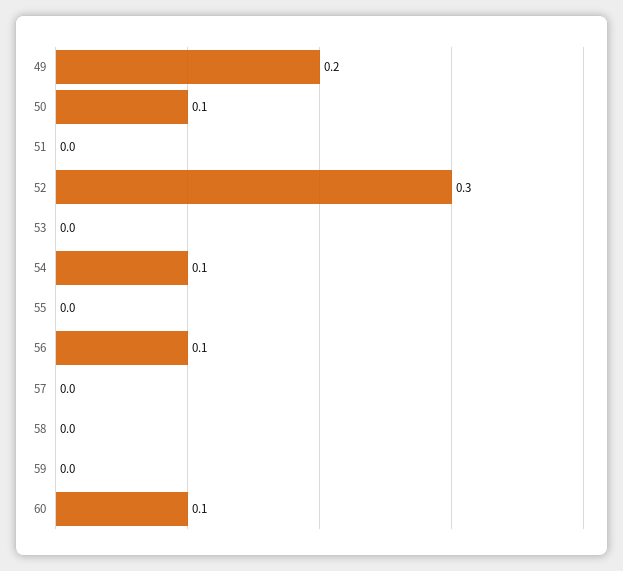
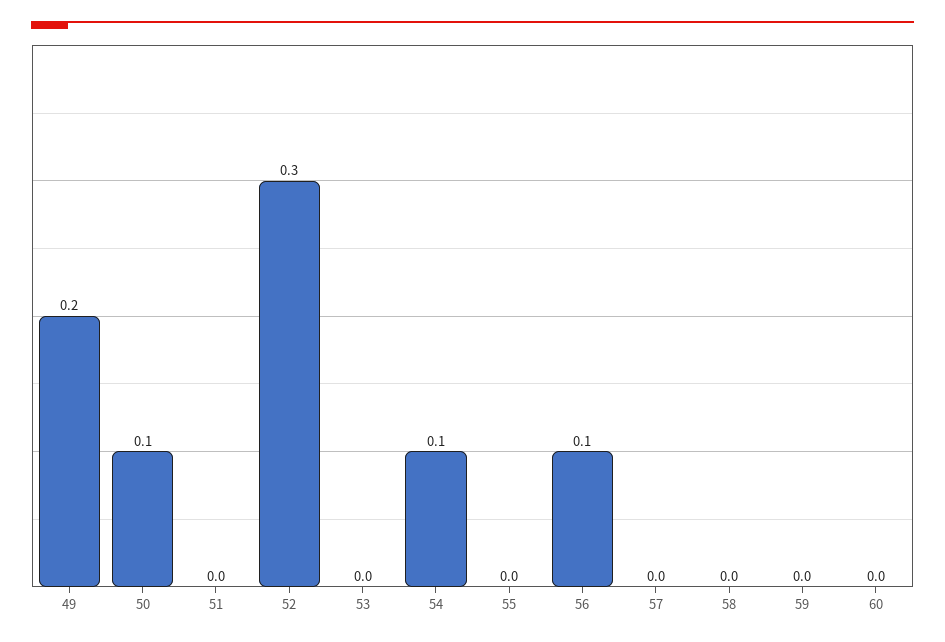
  {
    "49": 0.2,
    "50": 0.1,
    "51": 0,
    "52": 0.3,
    "53": 0,
    "54": 0.1,
    "55": 0,
    "56": 0.1,
    "57": 0,
    "58": 0,
    "59": 0,
-   "60": 0.1
+   "60": 0
  }

